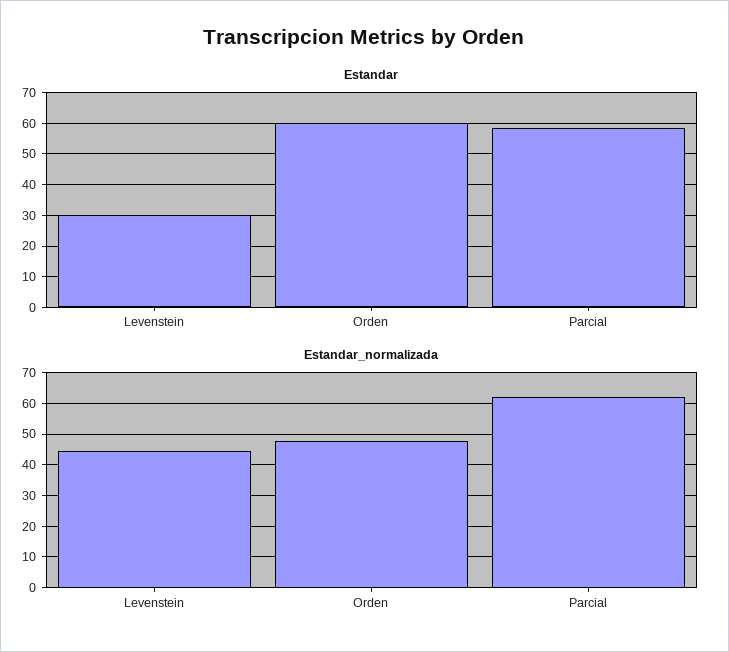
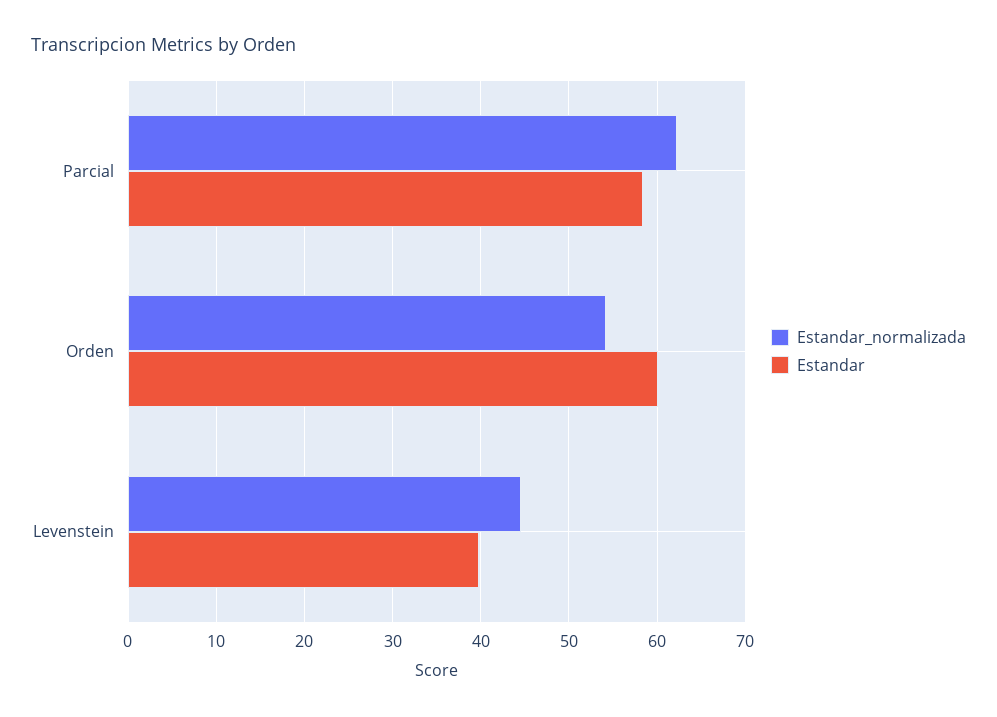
  {
    "Estandar": {
-     "Levenstein": 30,
+     "Levenstein": 40,
      "Orden": 60,
      "Parcial": 58
    },
    "Estandar_normalizada": {
      "Levenstein": 45,
-     "Orden": 48,
+     "Orden": 54,
      "Parcial": 62
    }
  }

